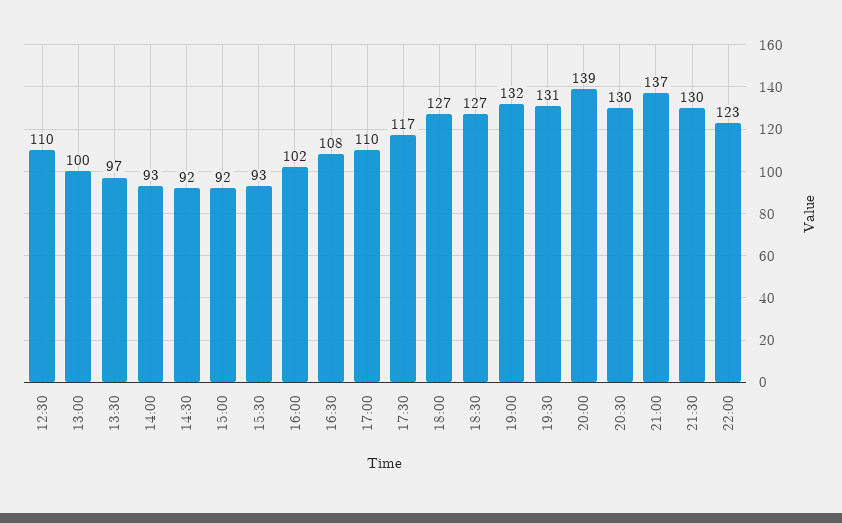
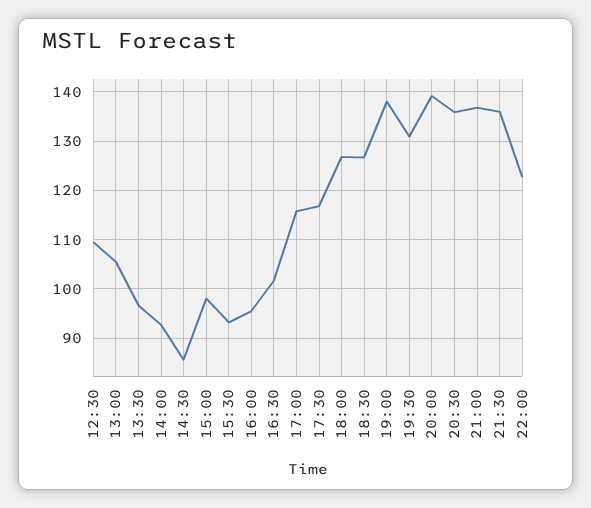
  {
    "12:30": 110,
-   "13:00": 100,
+   "13:00": 106,
    "13:30": 97,
    "14:00": 93,
-   "14:30": 92,
+   "14:30": 86,
-   "15:00": 92,
+   "15:00": 98,
    "15:30": 93,
-   "16:00": 102,
+   "16:00": 96,
-   "16:30": 108,
+   "16:30": 102,
-   "17:00": 110,
+   "17:00": 116,
    "17:30": 117,
    "18:00": 127,
    "18:30": 127,
-   "19:00": 132,
+   "19:00": 138,
    "19:30": 131,
    "20:00": 139,
-   "20:30": 130,
+   "20:30": 136,
    "21:00": 137,
-   "21:30": 130,
+   "21:30": 136,
    "22:00": 123
  }

